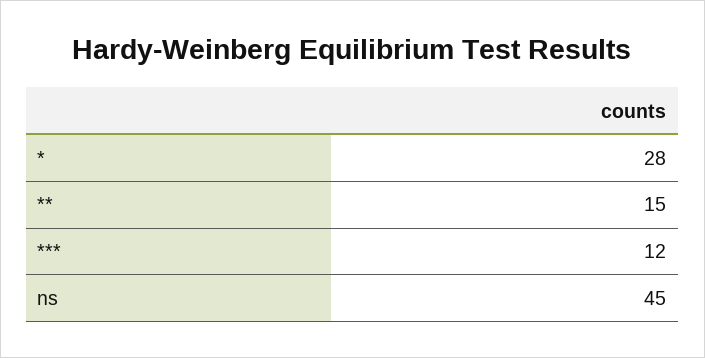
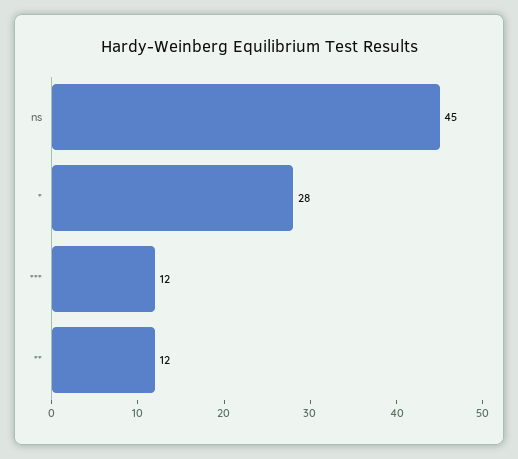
  {
    "*": 28,
-   "**": 15,
+   "**": 12,
    "***": 12,
    "ns": 45
  }

